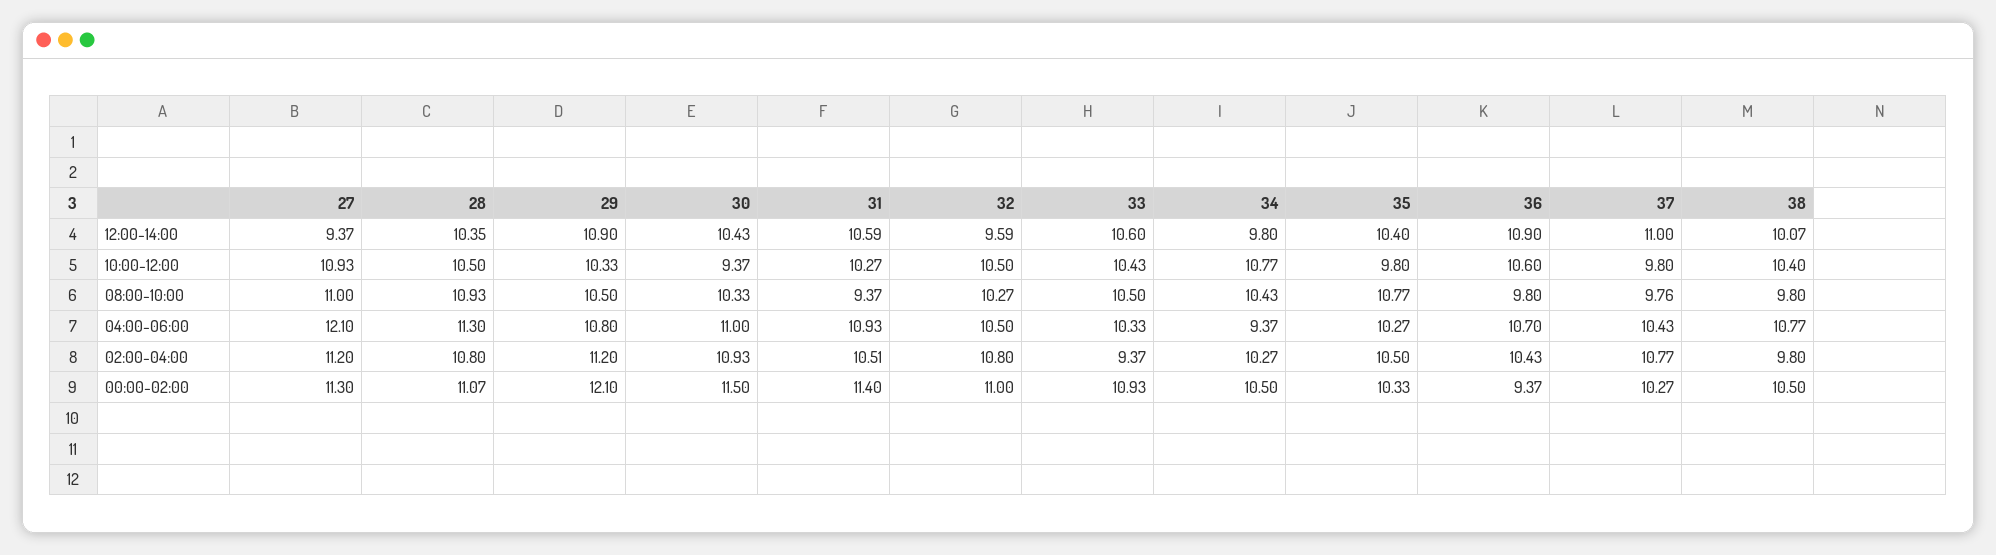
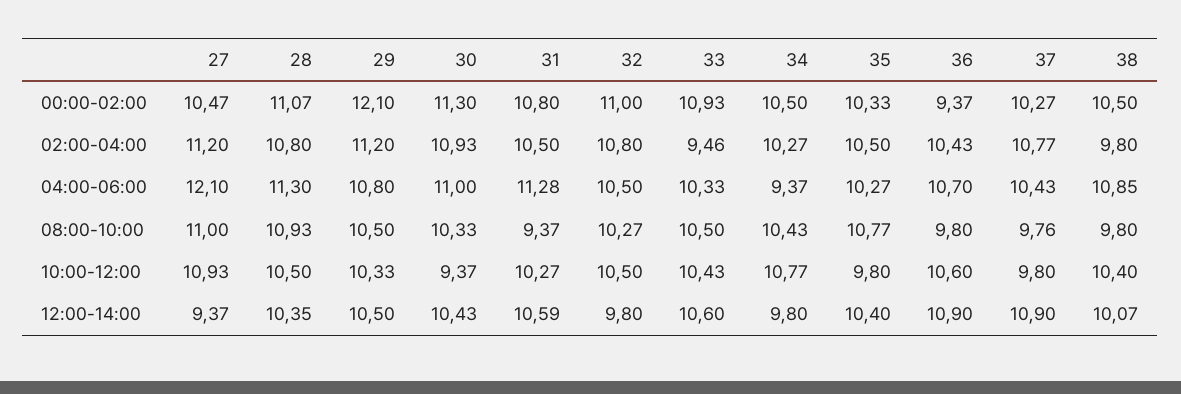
  {
    "27": {
      "12:00-14:00": 9.37,
      "10:00-12:00": 10.93,
      "08:00-10:00": 11,
      "04:00-06:00": 12.1,
      "02:00-04:00": 11.2,
-     "00:00-02:00": 11.3
+     "00:00-02:00": 10.47
    },
    "28": {
      "12:00-14:00": 10.35,
      "10:00-12:00": 10.5,
      "08:00-10:00": 10.93,
      "04:00-06:00": 11.3,
      "02:00-04:00": 10.8,
      "00:00-02:00": 11.07
    },
    "29": {
-     "12:00-14:00": 10.9,
+     "12:00-14:00": 10.5,
      "10:00-12:00": 10.33,
      "08:00-10:00": 10.5,
      "04:00-06:00": 10.8,
      "02:00-04:00": 11.2,
      "00:00-02:00": 12.1
    },
    "30": {
      "12:00-14:00": 10.43,
      "10:00-12:00": 9.37,
      "08:00-10:00": 10.33,
      "04:00-06:00": 11,
      "02:00-04:00": 10.93,
-     "00:00-02:00": 11.5
+     "00:00-02:00": 11.3
    },
    "31": {
      "12:00-14:00": 10.59,
      "10:00-12:00": 10.27,
      "08:00-10:00": 9.37,
-     "04:00-06:00": 10.93,
+     "04:00-06:00": 11.28,
-     "02:00-04:00": 10.51,
+     "02:00-04:00": 10.5,
-     "00:00-02:00": 11.4
+     "00:00-02:00": 10.8
    },
    "32": {
-     "12:00-14:00": 9.59,
+     "12:00-14:00": 9.8,
      "10:00-12:00": 10.5,
      "08:00-10:00": 10.27,
      "04:00-06:00": 10.5,
      "02:00-04:00": 10.8,
      "00:00-02:00": 11
    },
    "33": {
      "12:00-14:00": 10.6,
      "10:00-12:00": 10.43,
      "08:00-10:00": 10.5,
      "04:00-06:00": 10.33,
-     "02:00-04:00": 9.37,
+     "02:00-04:00": 9.46,
      "00:00-02:00": 10.93
    },
    "34": {
      "12:00-14:00": 9.8,
      "10:00-12:00": 10.77,
      "08:00-10:00": 10.43,
      "04:00-06:00": 9.37,
      "02:00-04:00": 10.27,
      "00:00-02:00": 10.5
    },
    "35": {
      "12:00-14:00": 10.4,
      "10:00-12:00": 9.8,
      "08:00-10:00": 10.77,
      "04:00-06:00": 10.27,
      "02:00-04:00": 10.5,
      "00:00-02:00": 10.33
    },
    "36": {
      "12:00-14:00": 10.9,
      "10:00-12:00": 10.6,
      "08:00-10:00": 9.8,
      "04:00-06:00": 10.7,
      "02:00-04:00": 10.43,
      "00:00-02:00": 9.37
    },
    "37": {
-     "12:00-14:00": 11,
+     "12:00-14:00": 10.9,
      "10:00-12:00": 9.8,
      "08:00-10:00": 9.76,
      "04:00-06:00": 10.43,
      "02:00-04:00": 10.77,
      "00:00-02:00": 10.27
    },
    "38": {
      "12:00-14:00": 10.07,
      "10:00-12:00": 10.4,
      "08:00-10:00": 9.8,
-     "04:00-06:00": 10.77,
+     "04:00-06:00": 10.85,
      "02:00-04:00": 9.8,
      "00:00-02:00": 10.5
    }
  }

